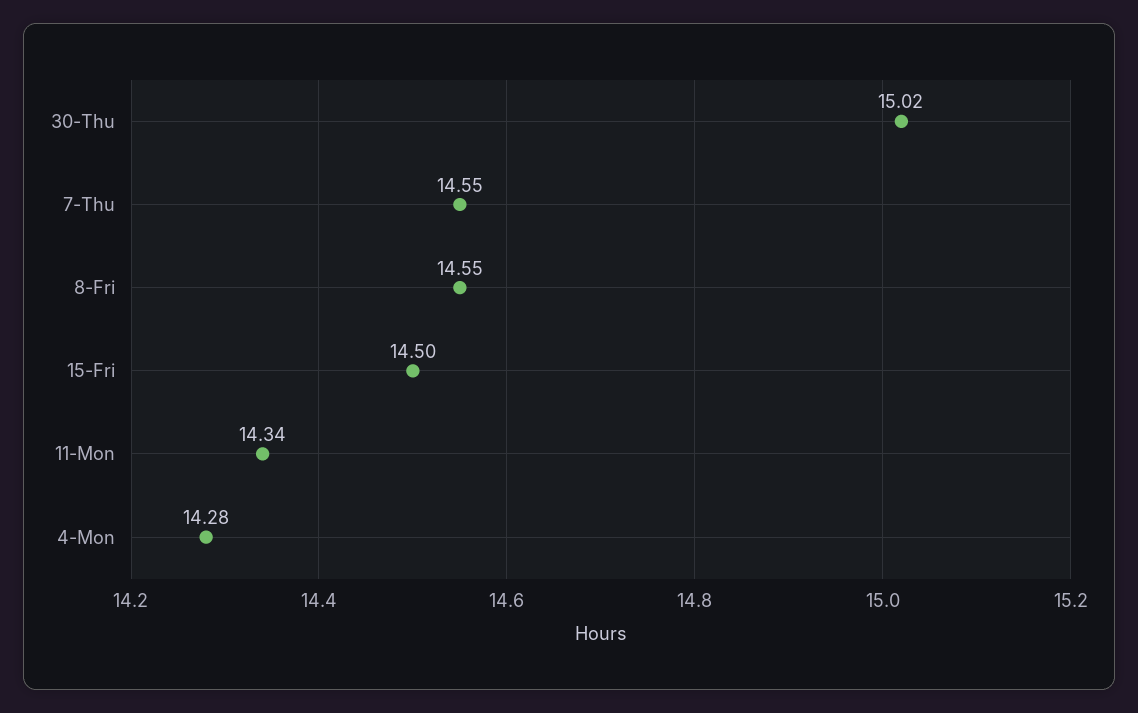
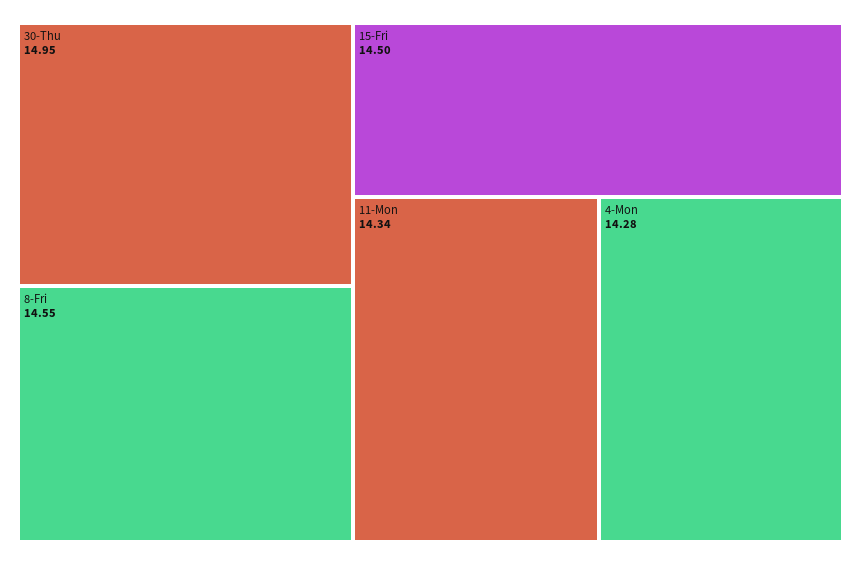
  {
-   "30-Thu": 15.02,
+   "30-Thu": 14.95,
-   "7-Thu": 14.55,
    "8-Fri": 14.55,
    "15-Fri": 14.5,
    "11-Mon": 14.34,
    "4-Mon": 14.28
  }

